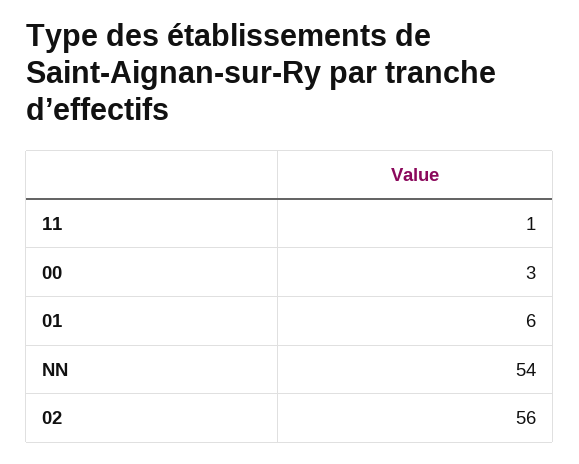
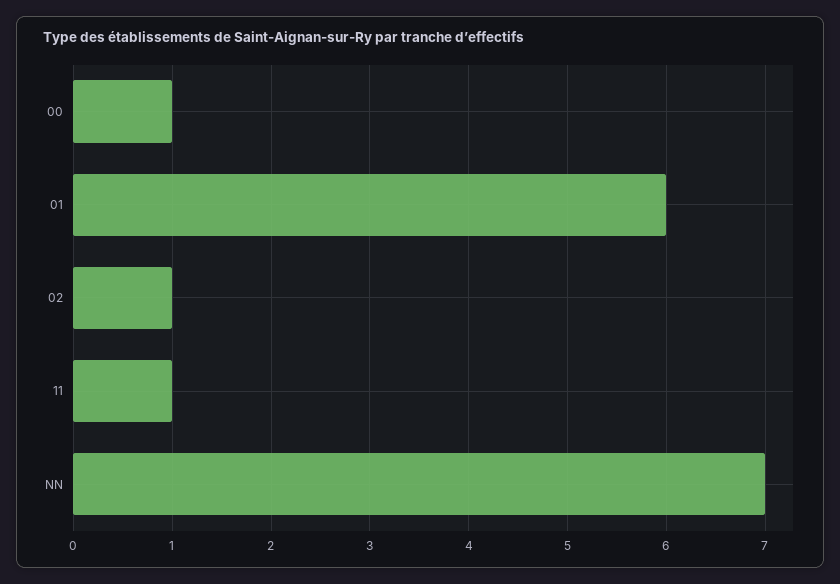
  {
    "11": 1,
-   "00": 3,
+   "00": 1,
    "01": 6,
-   "NN": 54,
+   "NN": 7,
-   "02": 56
+   "02": 1
  }

